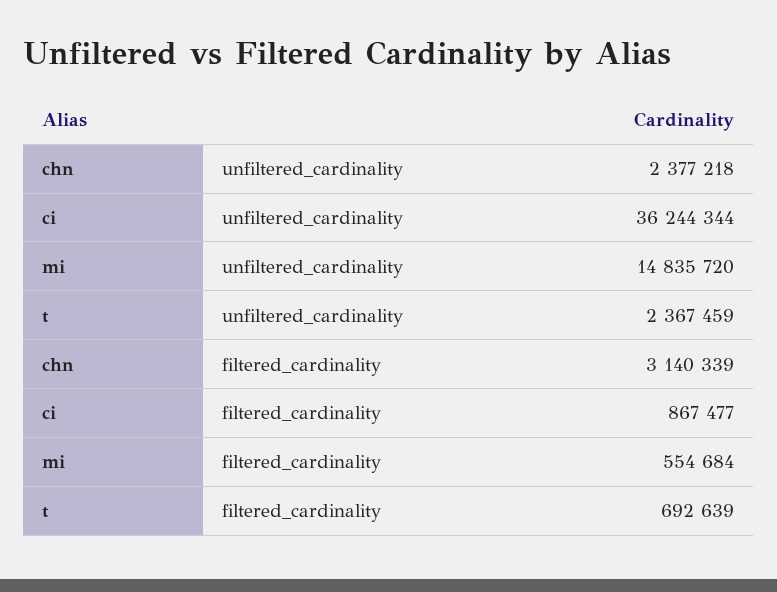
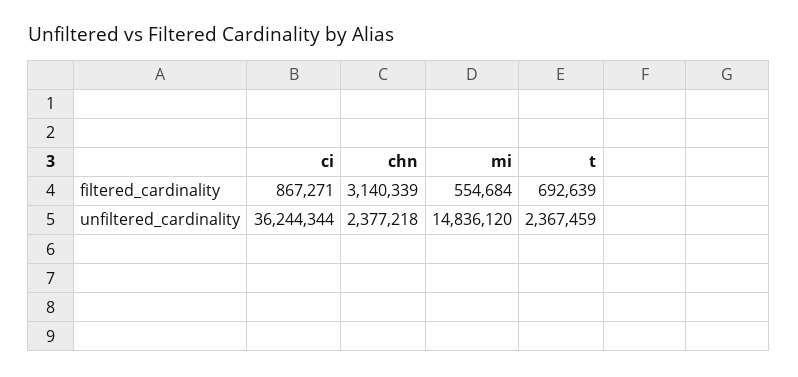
  {
    "chn": {
      "unfiltered_cardinality": 2377218,
      "filtered_cardinality": 3140339
    },
    "ci": {
      "unfiltered_cardinality": 36244344,
-     "filtered_cardinality": 867477
+     "filtered_cardinality": 867271
    },
    "mi": {
-     "unfiltered_cardinality": 14835720,
+     "unfiltered_cardinality": 14836120,
      "filtered_cardinality": 554684
    },
    "t": {
      "unfiltered_cardinality": 2367459,
      "filtered_cardinality": 692639
    }
  }

